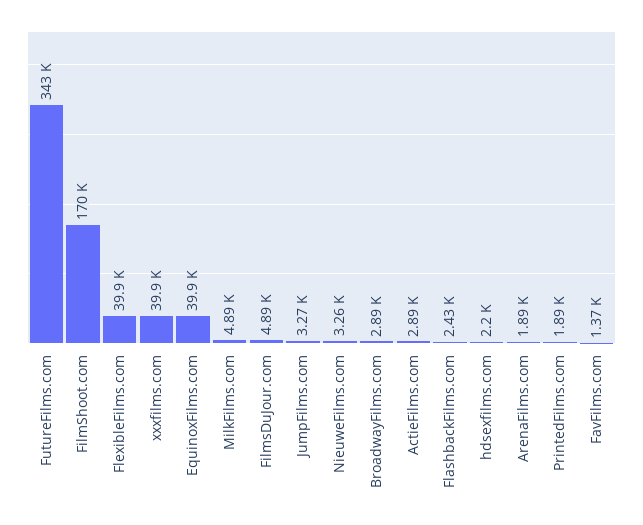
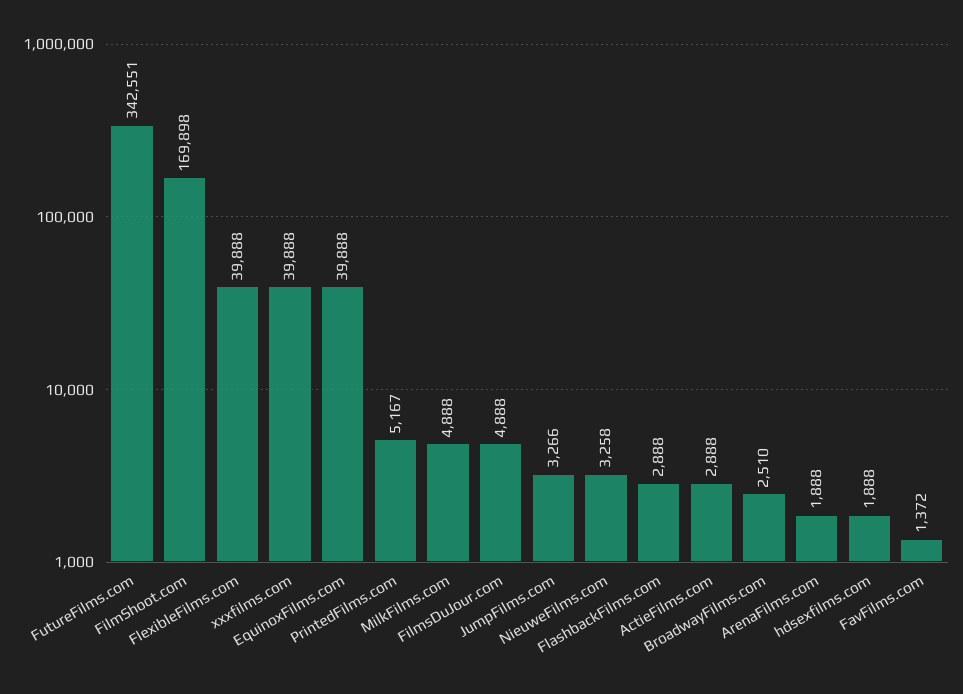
  {
    "FutureFilms.com": 342551,
    "FilmShoot.com": 169898,
    "FlexibleFilms.com": 39888,
    "xxxfilms.com": 39888,
    "EquinoxFilms.com": 39888,
    "MilkFilms.com": 4888,
    "FilmsDuJour.com": 4888,
    "JumpFilms.com": 3266,
    "NieuweFilms.com": 3258,
-   "BroadwayFilms.com": 2890,
+   "BroadwayFilms.com": 2510,
    "ActieFilms.com": 2888,
-   "FlashbackFilms.com": 2430,
+   "FlashbackFilms.com": 2888,
-   "hdsexfilms.com": 2200,
+   "hdsexfilms.com": 1888,
    "ArenaFilms.com": 1888,
-   "PrintedFilms.com": 1890,
+   "PrintedFilms.com": 5167,
    "FavFilms.com": 1372
  }

